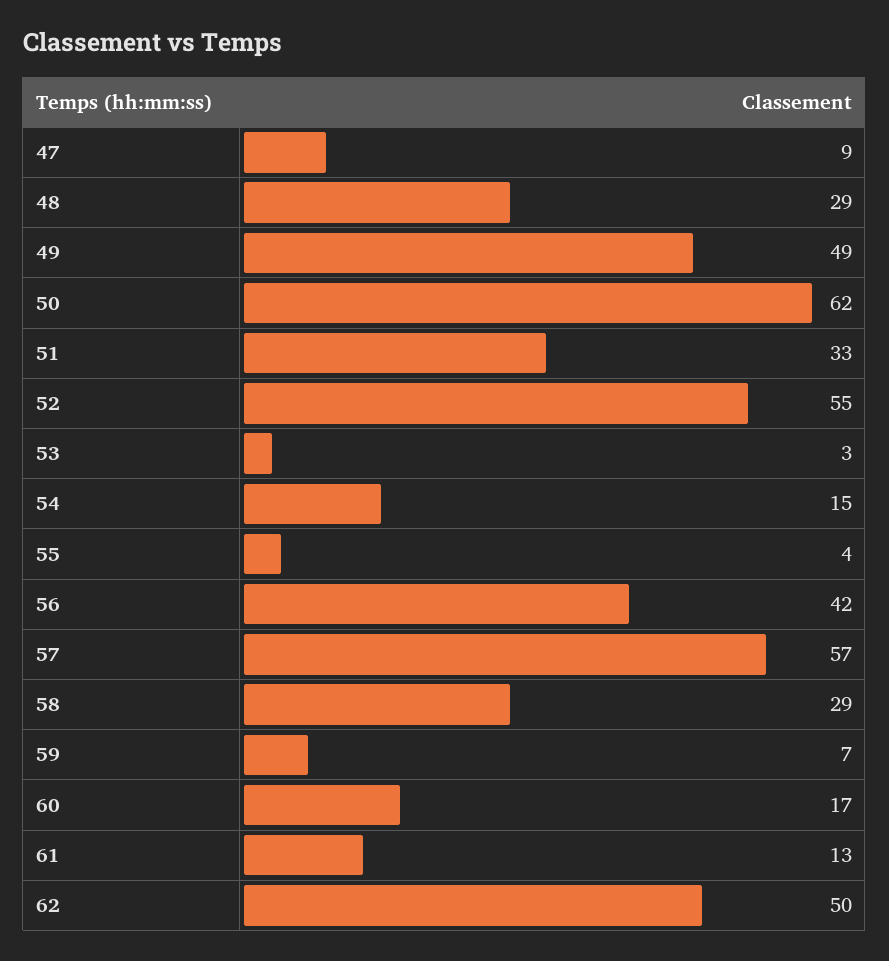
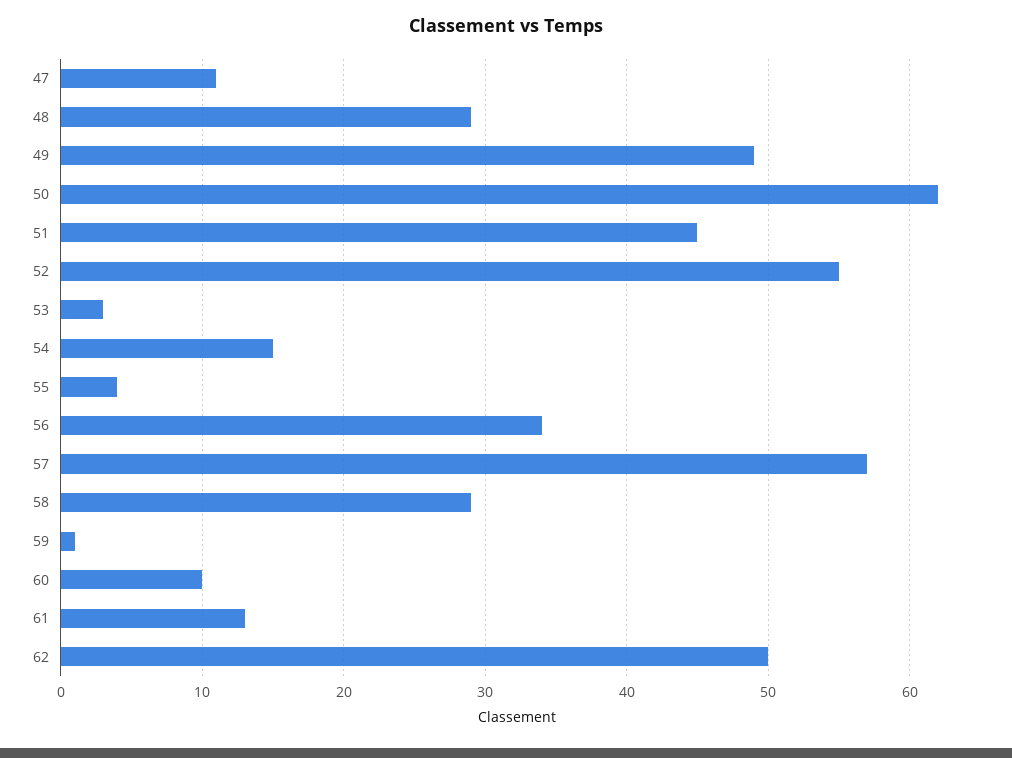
  {
-   "47": 9,
+   "47": 11,
    "48": 29,
    "49": 49,
    "50": 62,
-   "51": 33,
+   "51": 45,
    "52": 55,
    "53": 3,
    "54": 15,
    "55": 4,
-   "56": 42,
+   "56": 34,
    "57": 57,
    "58": 29,
-   "59": 7,
+   "59": 1,
-   "60": 17,
+   "60": 10,
    "61": 13,
    "62": 50
  }

